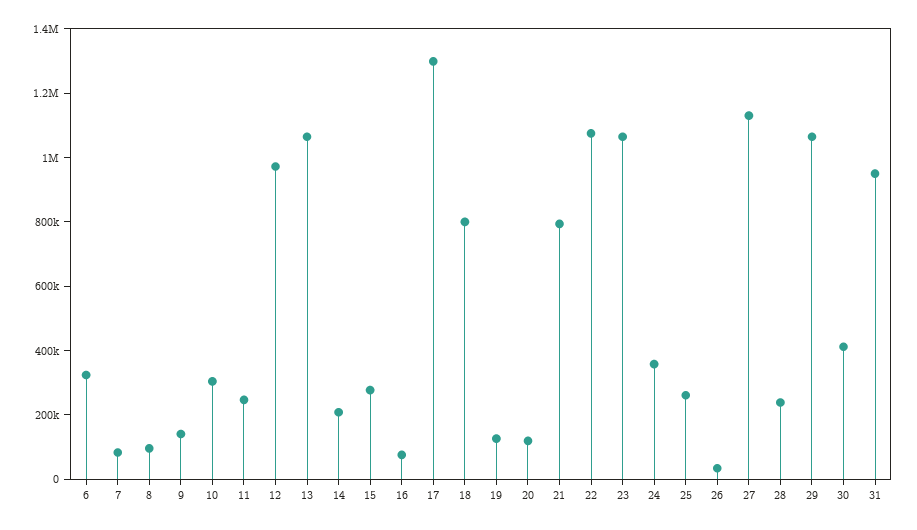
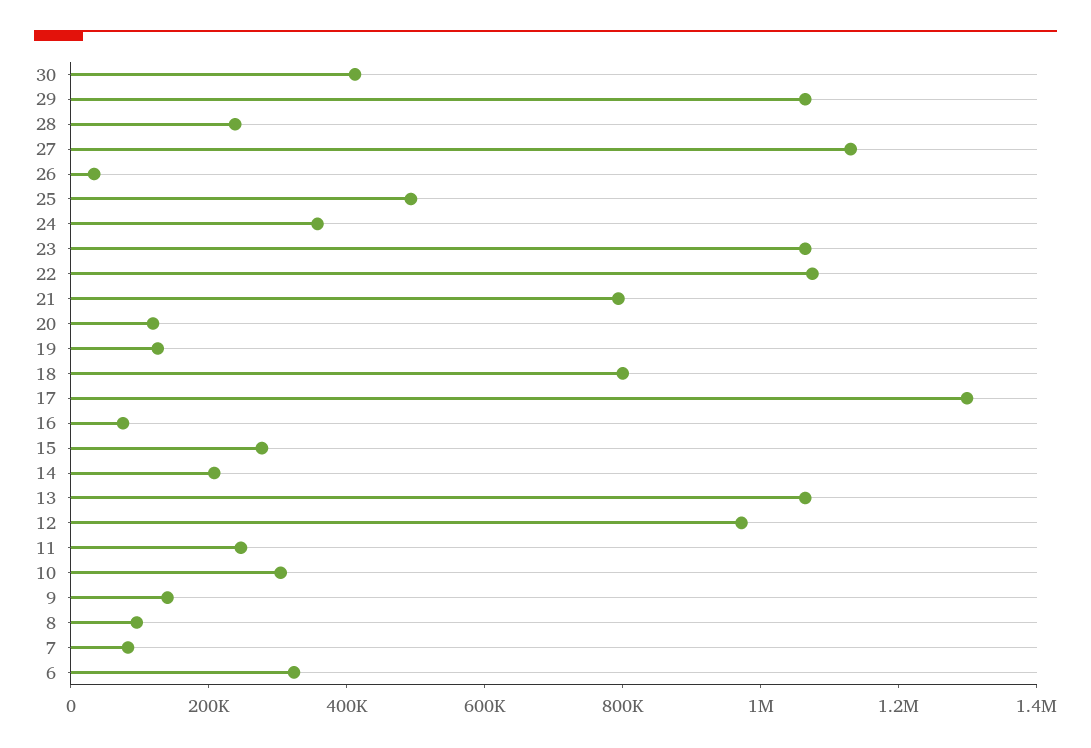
  {
    "6": 300000,
    "7": 100000,
    "8": 100000,
    "9": 150000,
    "10": 300000,
    "11": 250000,
    "12": 950000,
    "13": 1050000,
    "14": 200000,
    "15": 300000,
    "16": 100000,
    "17": 1300000,
    "18": 800000,
    "19": 150000,
    "20": 100000,
    "21": 800000,
    "22": 1050000,
    "23": 1050000,
    "24": 350000,
-   "25": 250000,
+   "25": 500000,
    "26": 50000,
    "27": 1150000,
    "28": 250000,
    "29": 1050000,
-   "30": 400000,
+   "30": 400000
-   "31": 950000
  }

